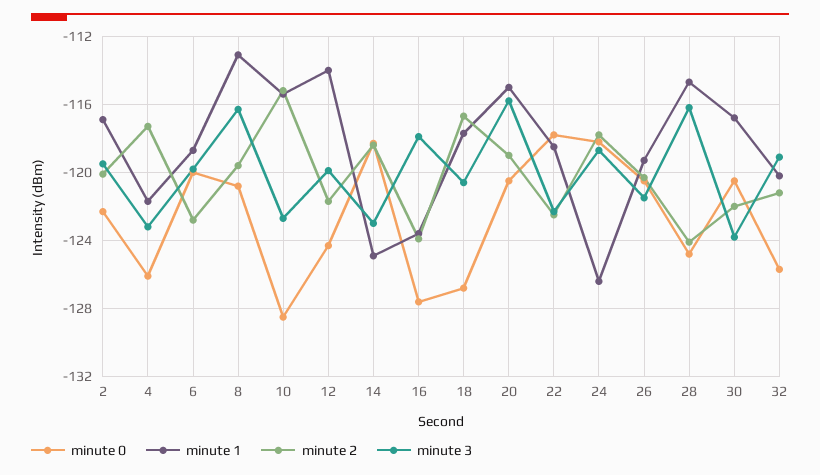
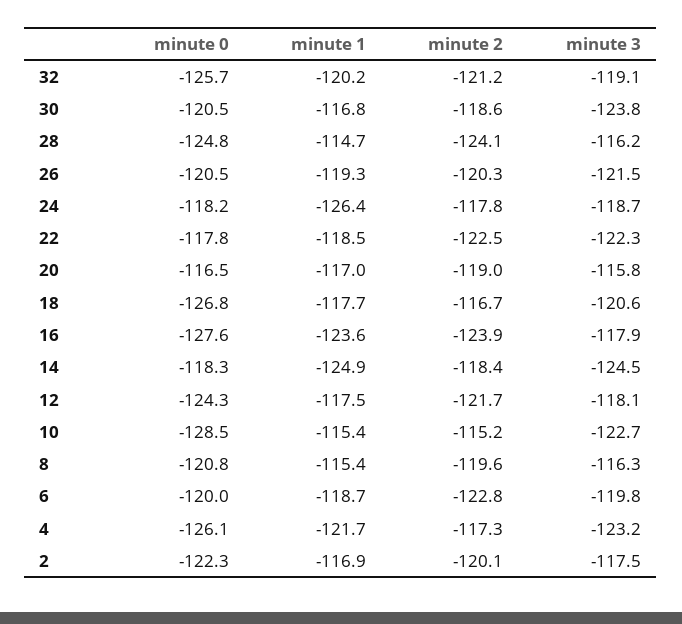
  {
    "minute 0": {
      "2": -122.3,
      "4": -126.1,
      "6": -120,
      "8": -120.8,
      "10": -128.5,
      "12": -124.3,
      "14": -118.3,
      "16": -127.6,
      "18": -126.8,
-     "20": -120.5,
+     "20": -116.5,
      "22": -117.8,
      "24": -118.2,
      "26": -120.5,
      "28": -124.8,
      "30": -120.5,
      "32": -125.7
    },
    "minute 1": {
      "2": -116.9,
      "4": -121.7,
      "6": -118.7,
-     "8": -113,
+     "8": -115.4,
      "10": -115.4,
-     "12": -114,
+     "12": -117.5,
      "14": -124.9,
      "16": -123.6,
      "18": -117.7,
-     "20": -115,
+     "20": -117,
      "22": -118.5,
      "24": -126.4,
      "26": -119.3,
      "28": -114.7,
      "30": -116.8,
      "32": -120.2
    },
    "minute 2": {
      "2": -120.1,
      "4": -117.3,
      "6": -122.8,
      "8": -119.6,
      "10": -115.2,
      "12": -121.7,
      "14": -118.4,
      "16": -123.9,
      "18": -116.7,
      "20": -119,
      "22": -122.5,
      "24": -117.8,
      "26": -120.3,
      "28": -124.1,
-     "30": -122,
+     "30": -118.6,
      "32": -121.2
    },
    "minute 3": {
-     "2": -119.5,
+     "2": -117.5,
      "4": -123.2,
      "6": -119.8,
      "8": -116.3,
      "10": -122.7,
-     "12": -120,
+     "12": -118.1,
-     "14": -123,
+     "14": -124.5,
      "16": -117.9,
      "18": -120.6,
      "20": -115.8,
      "22": -122.3,
      "24": -118.7,
      "26": -121.5,
      "28": -116.2,
      "30": -123.8,
      "32": -119.1
    }
  }

